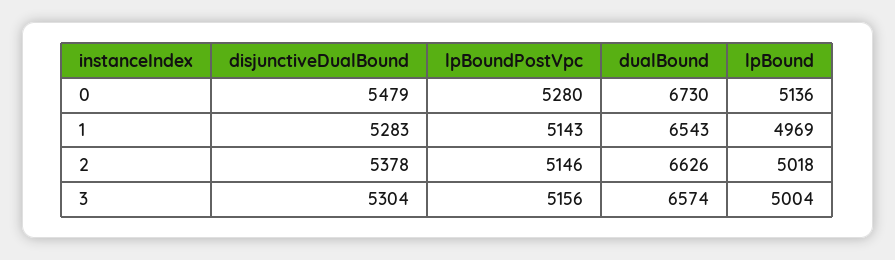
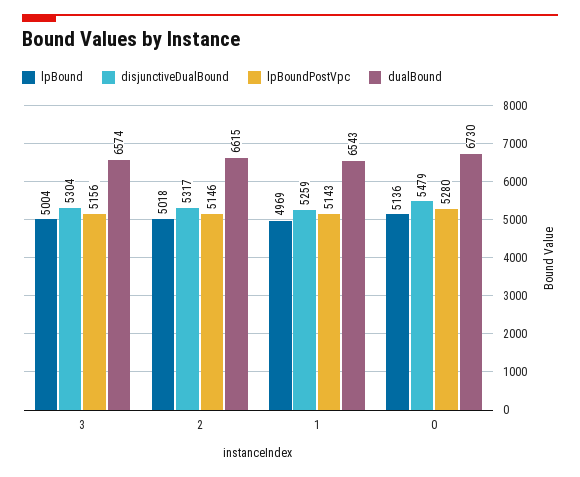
  {
    "disjunctiveDualBound": {
      "0": 5479,
-     "1": 5283,
+     "1": 5259,
-     "2": 5378,
+     "2": 5317,
      "3": 5304
    },
    "lpBoundPostVpc": {
      "0": 5280,
      "1": 5143,
      "2": 5146,
      "3": 5156
    },
    "dualBound": {
      "0": 6730,
      "1": 6543,
-     "2": 6626,
+     "2": 6615,
      "3": 6574
    },
    "lpBound": {
      "0": 5136,
      "1": 4969,
      "2": 5018,
      "3": 5004
    }
  }

